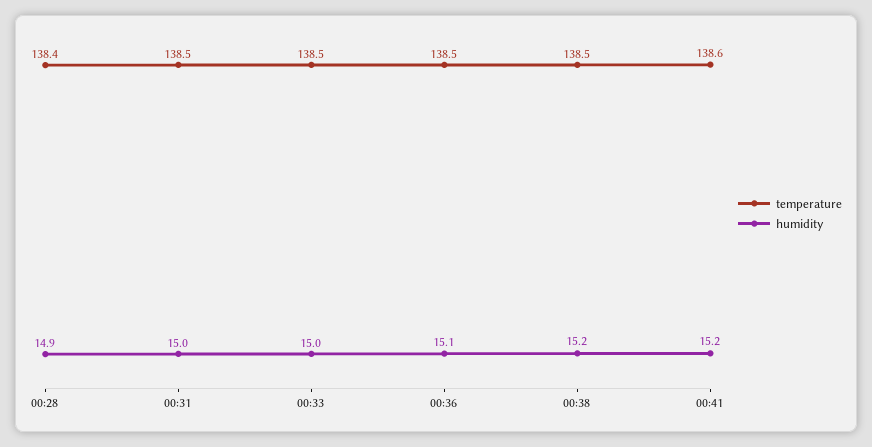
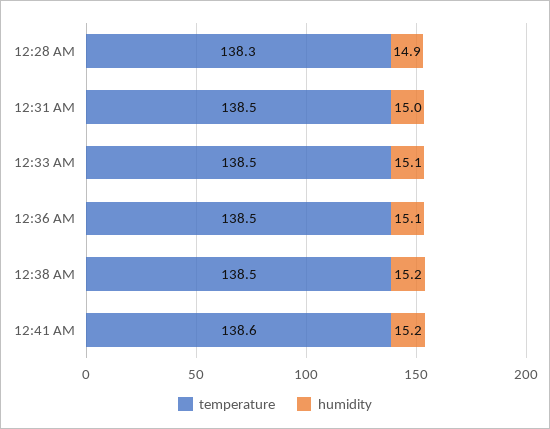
  {
    "temperature": {
-     "00:28": 138.4,
+     "00:28": 138.3,
      "00:31": 138.5,
      "00:33": 138.5,
      "00:36": 138.5,
      "00:38": 138.5,
      "00:41": 138.6
    },
    "humidity": {
      "00:28": 14.9,
      "00:31": 15,
-     "00:33": 15,
+     "00:33": 15.1,
      "00:36": 15.1,
      "00:38": 15.2,
      "00:41": 15.2
    }
  }

